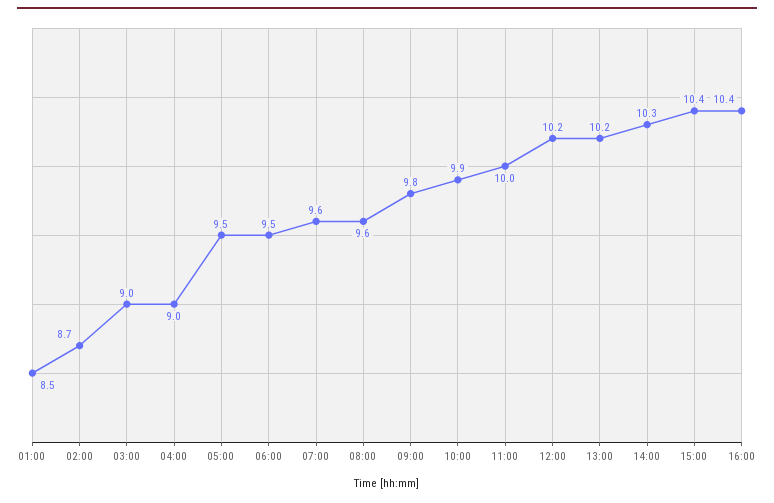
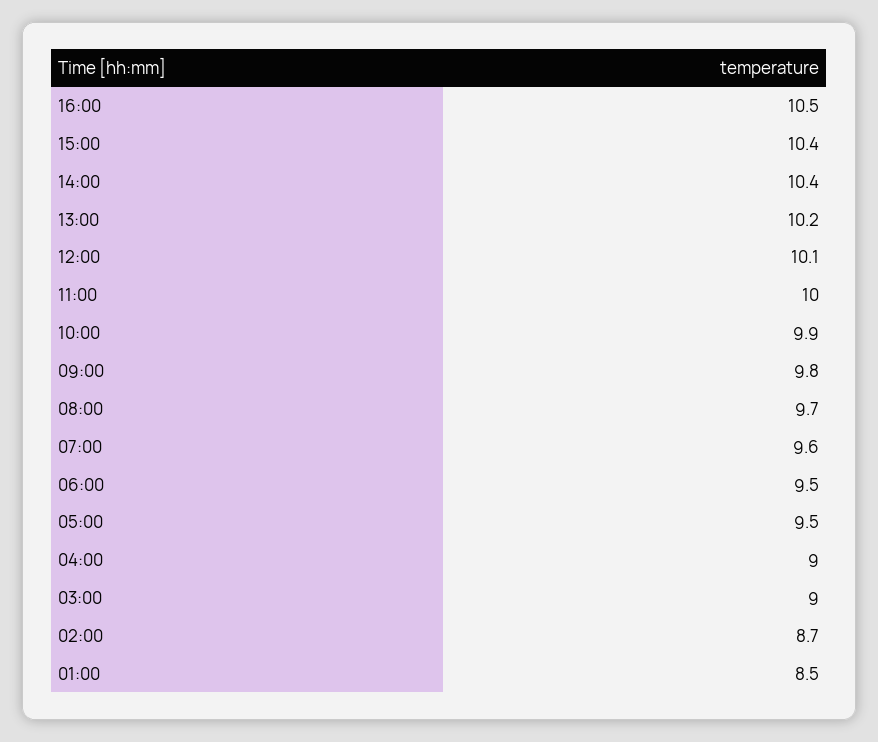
  {
    "01:00": 8.5,
    "02:00": 8.7,
    "03:00": 9,
    "04:00": 9,
    "05:00": 9.5,
    "06:00": 9.5,
    "07:00": 9.6,
-   "08:00": 9.6,
+   "08:00": 9.7,
    "09:00": 9.8,
    "10:00": 9.9,
    "11:00": 10,
-   "12:00": 10.2,
+   "12:00": 10.1,
    "13:00": 10.2,
-   "14:00": 10.3,
+   "14:00": 10.4,
    "15:00": 10.4,
-   "16:00": 10.4
+   "16:00": 10.5
  }

